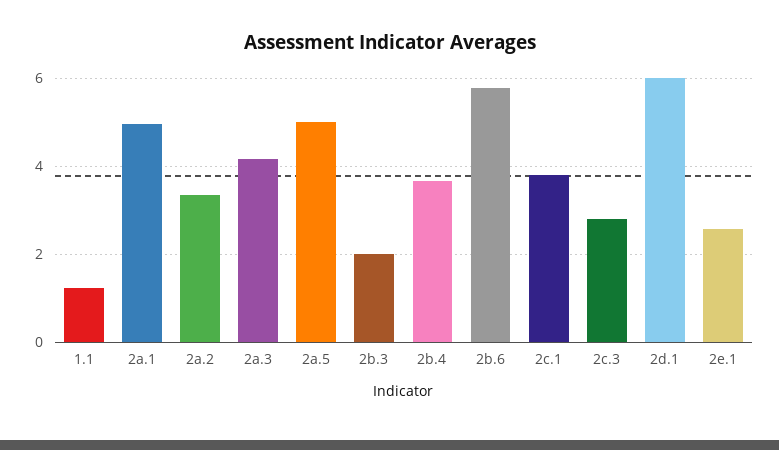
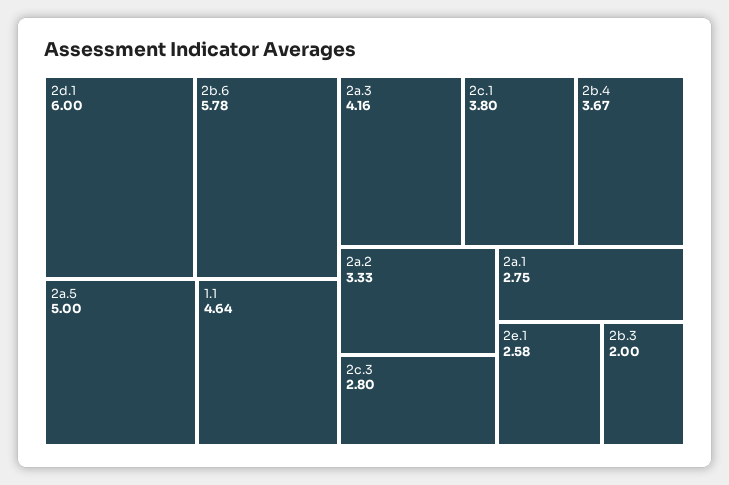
  {
-   "1.1": 1.2,
+   "1.1": 4.64,
-   "2a.1": 5,
+   "2a.1": 2.75,
    "2a.2": 3.33,
    "2a.3": 4.16,
    "2a.5": 5,
    "2b.3": 2,
    "2b.4": 3.67,
    "2b.6": 5.78,
    "2c.1": 3.8,
    "2c.3": 2.8,
    "2d.1": 6,
    "2e.1": 2.58
  }

